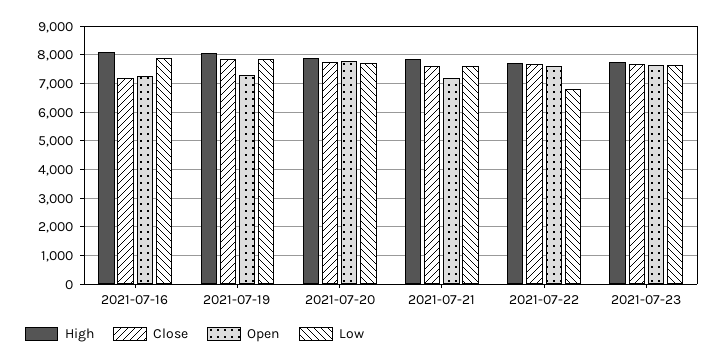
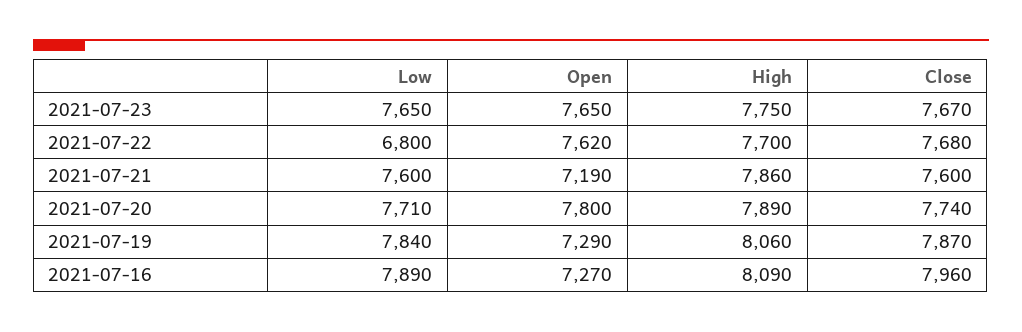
  {
    "High": {
      "2021-07-16": 8090,
      "2021-07-19": 8060,
      "2021-07-20": 7890,
      "2021-07-21": 7860,
      "2021-07-22": 7700,
      "2021-07-23": 7750
    },
    "Close": {
-     "2021-07-16": 7250,
+     "2021-07-16": 7960,
      "2021-07-19": 7870,
      "2021-07-20": 7740,
      "2021-07-21": 7600,
      "2021-07-22": 7680,
      "2021-07-23": 7670
    },
    "Open": {
      "2021-07-16": 7270,
      "2021-07-19": 7290,
      "2021-07-20": 7800,
      "2021-07-21": 7190,
      "2021-07-22": 7620,
      "2021-07-23": 7650
    },
    "Low": {
      "2021-07-16": 7890,
      "2021-07-19": 7840,
      "2021-07-20": 7710,
      "2021-07-21": 7600,
      "2021-07-22": 6800,
      "2021-07-23": 7650
    }
  }

